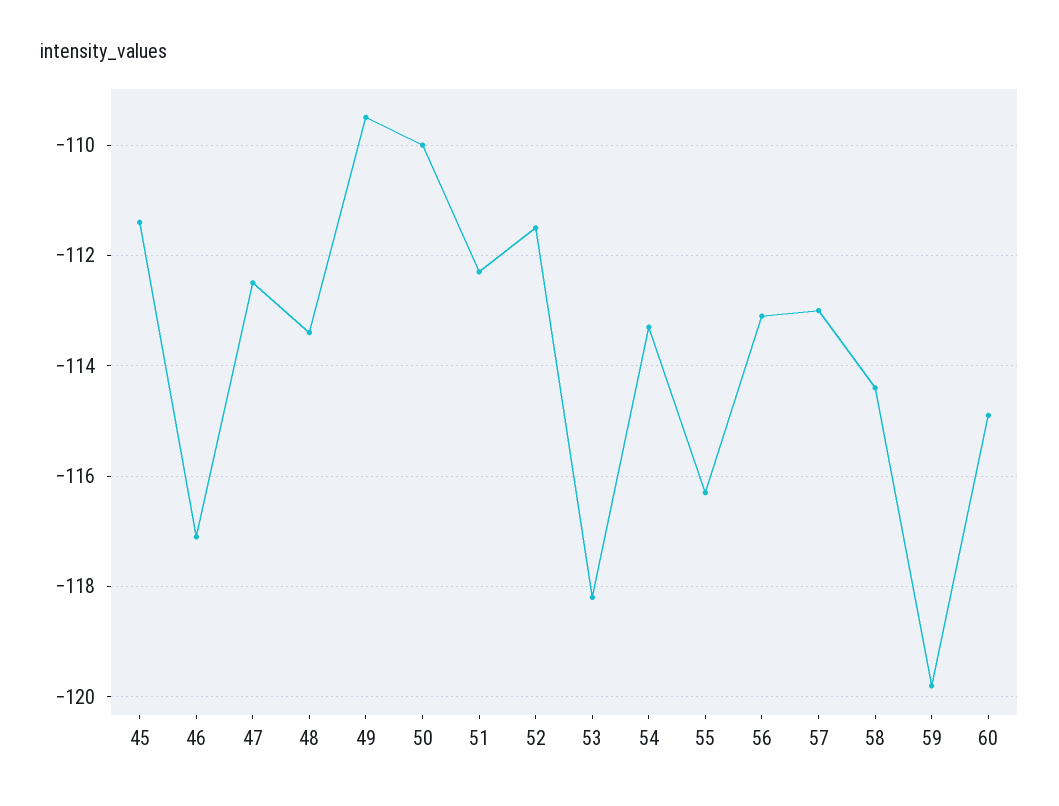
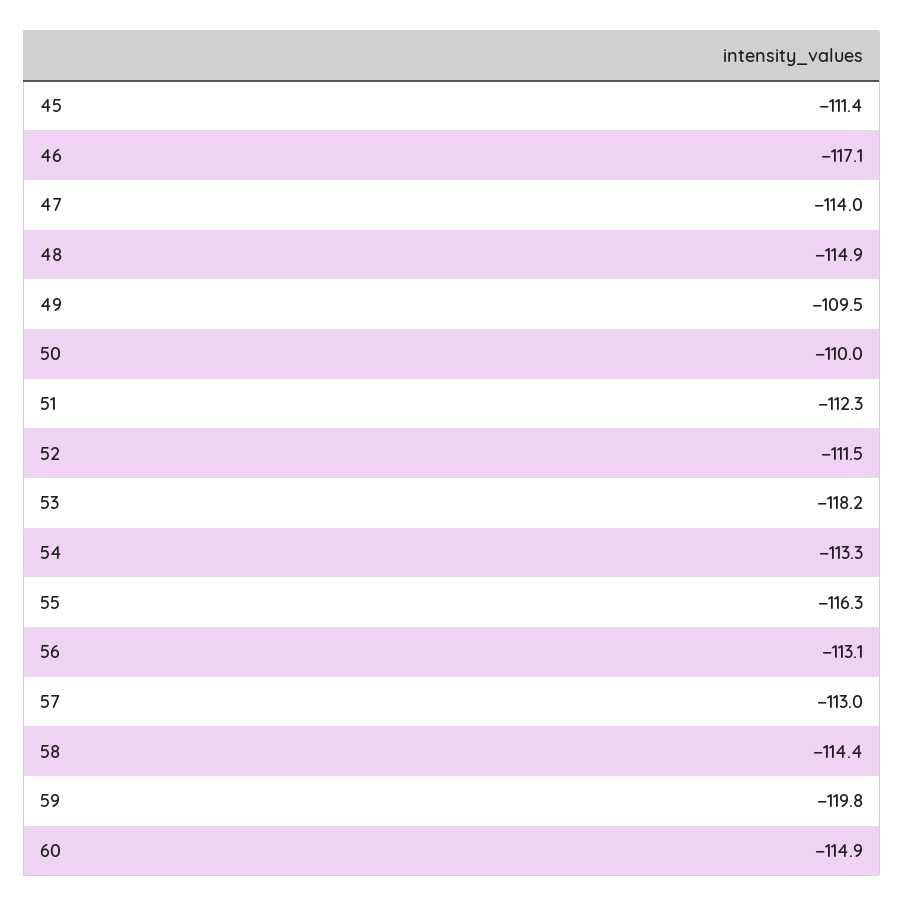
  {
    "45": -111.4,
    "46": -117.1,
-   "47": -112.5,
+   "47": -114,
-   "48": -113.5,
+   "48": -114.9,
    "49": -109.5,
    "50": -110,
    "51": -112.3,
    "52": -111.5,
    "53": -118.2,
    "54": -113.3,
    "55": -116.3,
    "56": -113.1,
    "57": -113,
    "58": -114.4,
    "59": -119.8,
    "60": -114.9
  }

